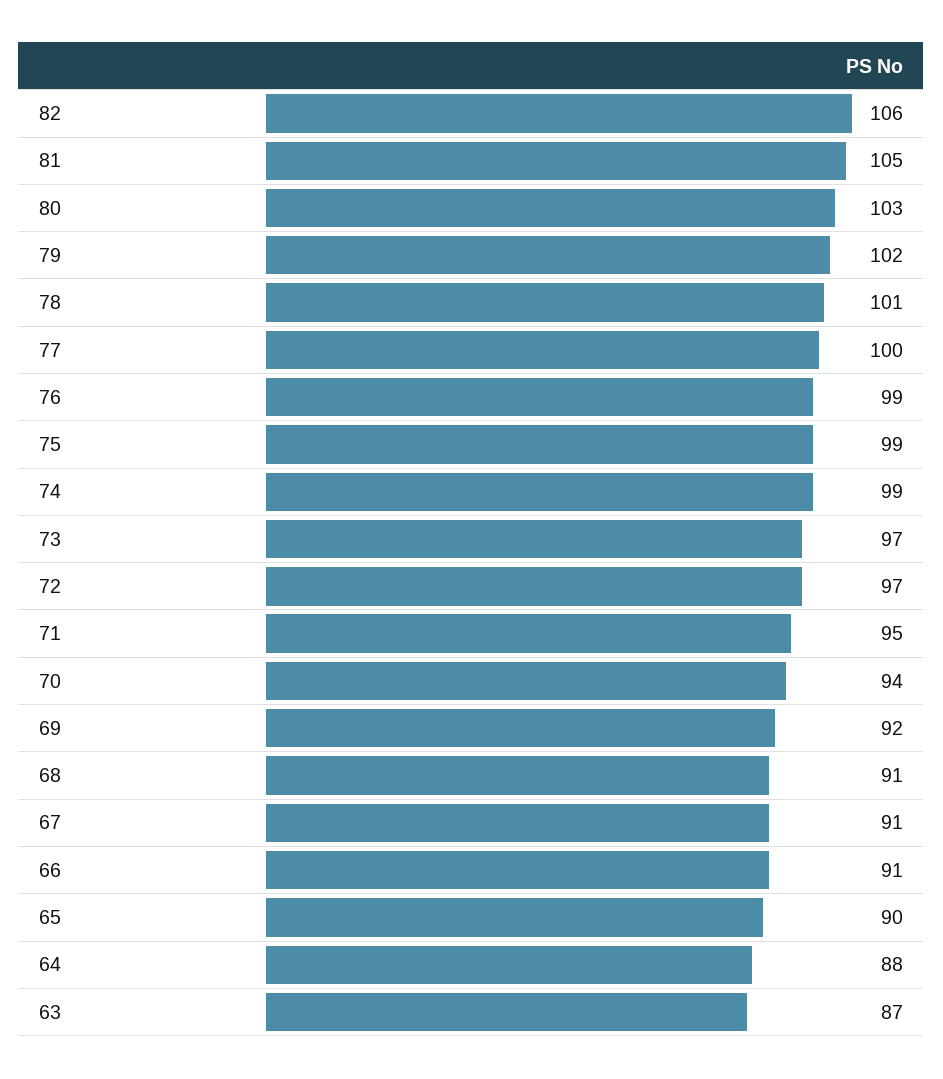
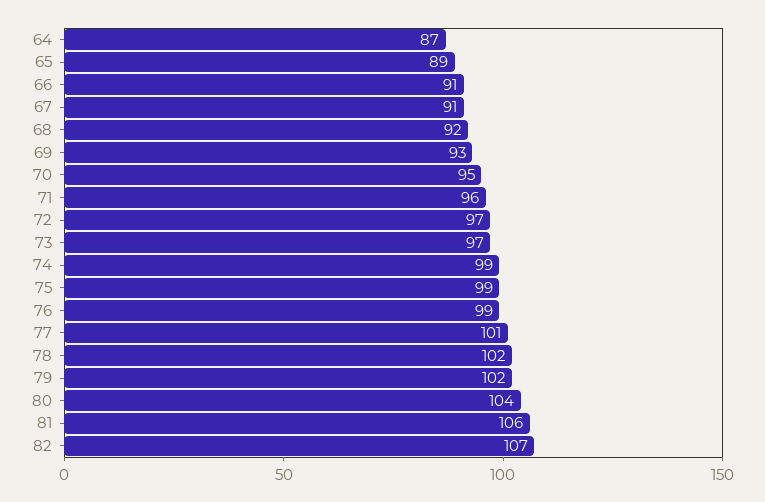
  {
-   "82": 106,
+   "82": 107,
-   "81": 105,
+   "81": 106,
-   "80": 103,
+   "80": 104,
    "79": 102,
-   "78": 101,
+   "78": 102,
-   "77": 100,
+   "77": 101,
    "76": 99,
    "75": 99,
    "74": 99,
    "73": 97,
    "72": 97,
-   "71": 95,
+   "71": 96,
-   "70": 94,
+   "70": 95,
-   "69": 92,
+   "69": 93,
-   "68": 91,
+   "68": 92,
    "67": 91,
    "66": 91,
-   "65": 90,
+   "65": 89,
-   "64": 88,
+   "64": 87
-   "63": 87
  }

